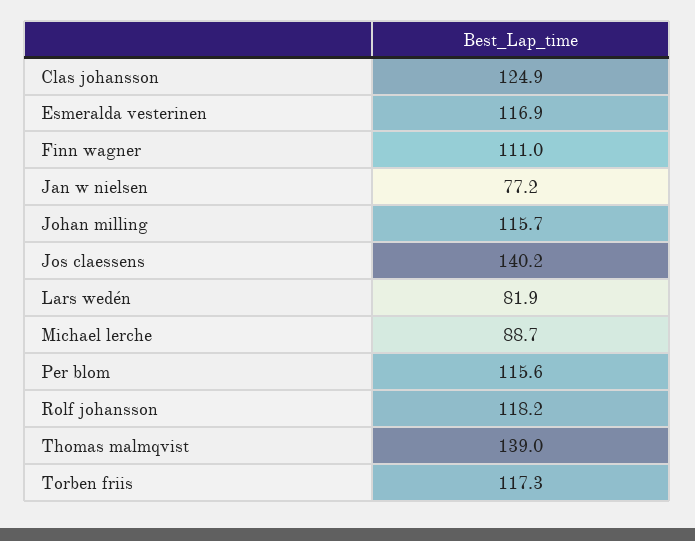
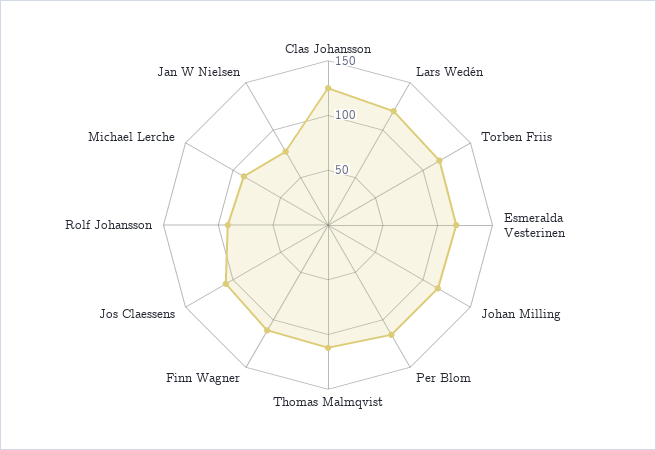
  {
    "Clas johansson": 124.9,
    "Esmeralda vesterinen": 116.9,
    "Finn wagner": 111,
    "Jan w nielsen": 77.2,
    "Johan milling": 115.7,
-   "Jos claessens": 140.2,
+   "Jos claessens": 110,
-   "Lars wedén": 81.9,
+   "Lars wedén": 120,
    "Michael lerche": 88.7,
    "Per blom": 115.6,
-   "Rolf johansson": 118.2,
+   "Rolf johansson": 90,
-   "Thomas malmqvist": 139,
+   "Thomas malmqvist": 110,
    "Torben friis": 117.3
  }

